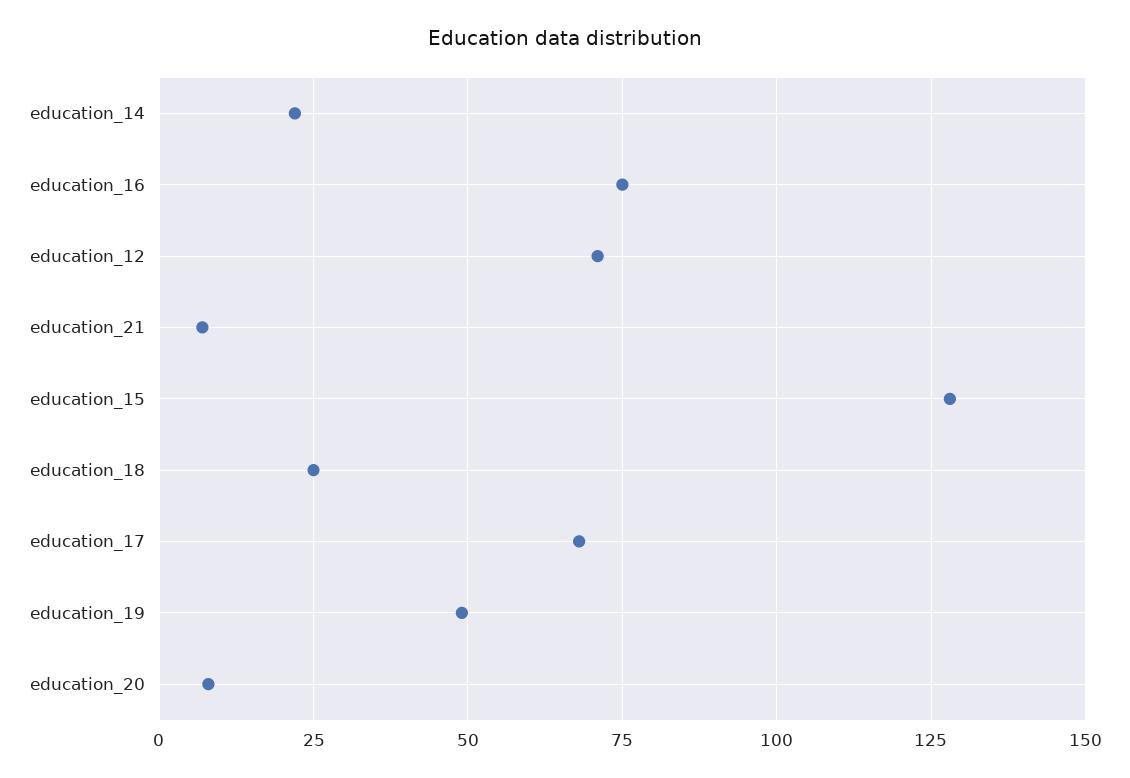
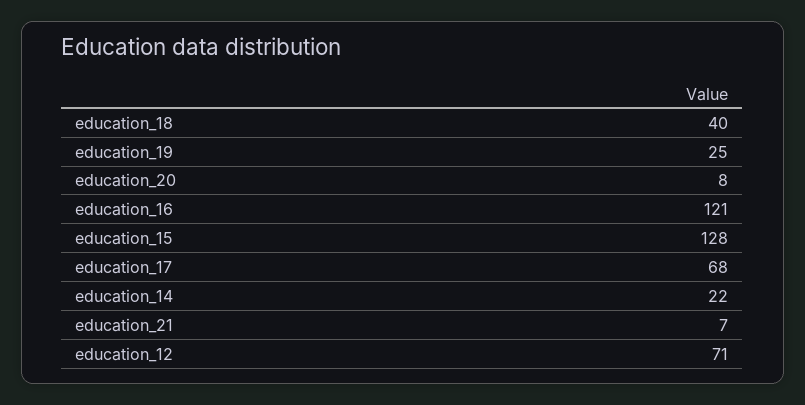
  {
    "education_14": 22,
-   "education_16": 75,
+   "education_16": 121,
    "education_12": 71,
    "education_21": 7,
    "education_15": 128,
-   "education_18": 25,
+   "education_18": 40,
    "education_17": 68,
-   "education_19": 50,
+   "education_19": 25,
    "education_20": 8
  }

